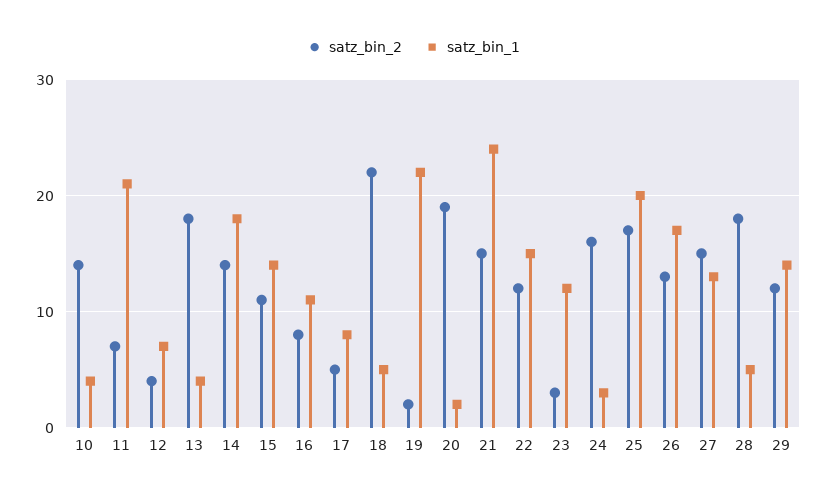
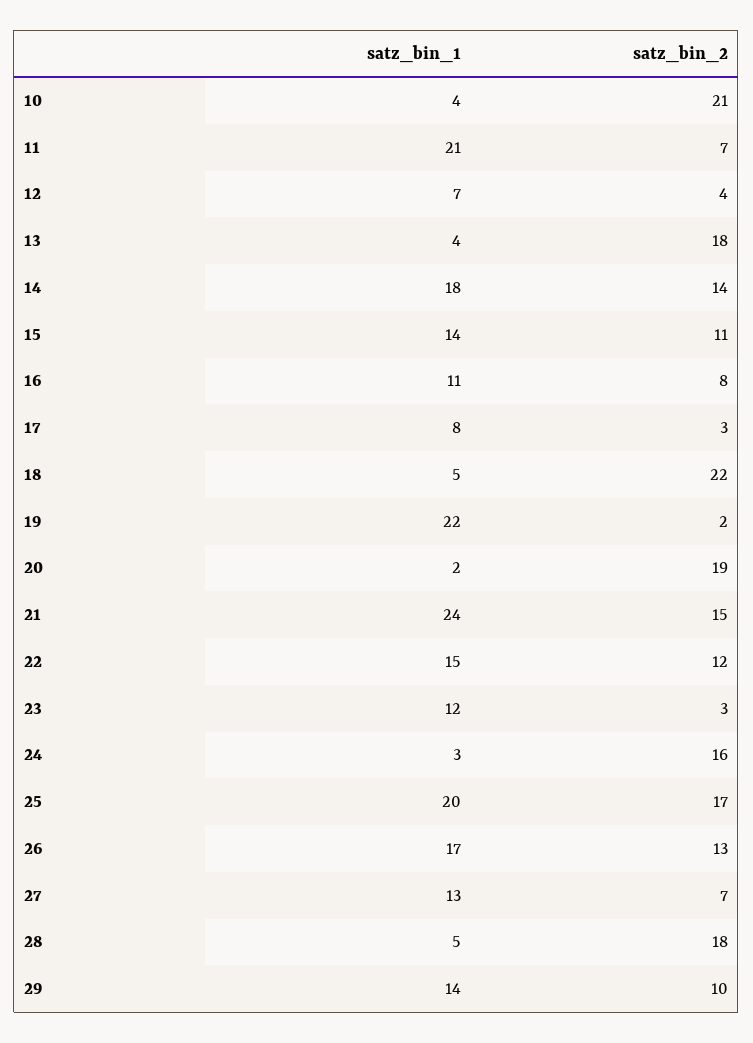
  {
    "satz_bin_2": {
-     "10": 14,
+     "10": 21,
      "11": 7,
      "12": 4,
      "13": 18,
      "14": 14,
      "15": 11,
      "16": 8,
-     "17": 5,
+     "17": 3,
      "18": 22,
      "19": 2,
      "20": 19,
      "21": 15,
      "22": 12,
      "23": 3,
      "24": 16,
      "25": 17,
      "26": 13,
-     "27": 15,
+     "27": 7,
      "28": 18,
-     "29": 12
+     "29": 10
    },
    "satz_bin_1": {
      "10": 4,
      "11": 21,
      "12": 7,
      "13": 4,
      "14": 18,
      "15": 14,
      "16": 11,
      "17": 8,
      "18": 5,
      "19": 22,
      "20": 2,
      "21": 24,
      "22": 15,
      "23": 12,
      "24": 3,
      "25": 20,
      "26": 17,
      "27": 13,
      "28": 5,
      "29": 14
    }
  }

